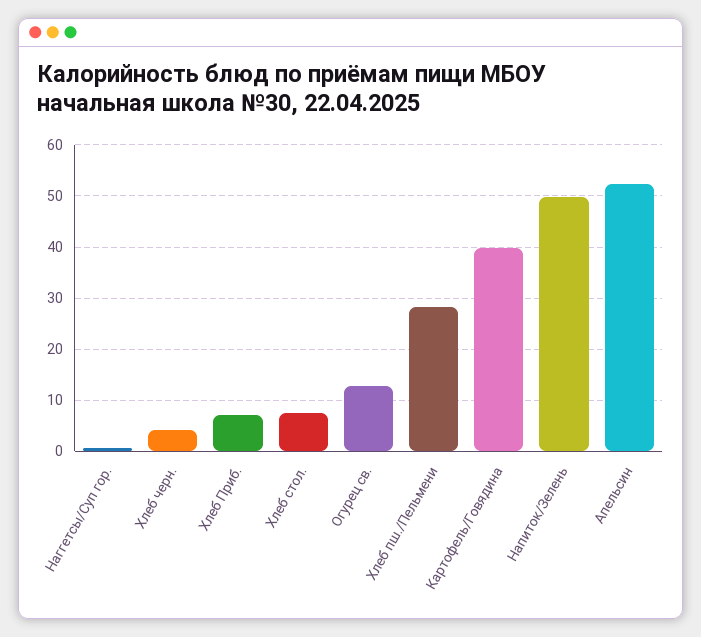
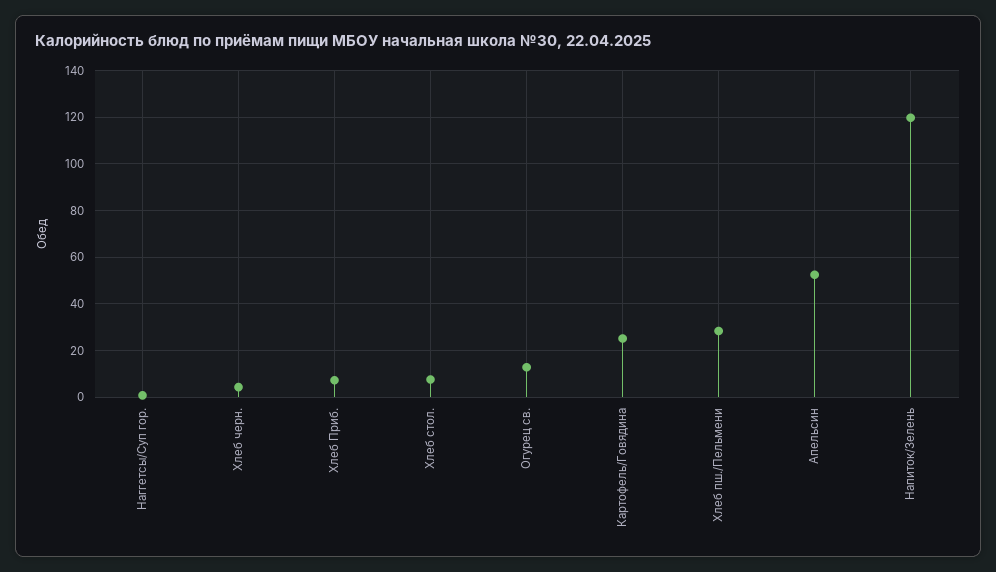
  {
    "Наггетсы/Суп гор.": 0,
    "Хлеб черн.": 4,
    "Хлеб Приб.": 8,
    "Хлеб стол.": 8,
    "Огурец св.": 12,
    "Хлеб пш./Пельмени": 28,
-   "Картофель/Говядина": 40,
+   "Картофель/Говядина": 25,
-   "Напиток/Зелень": 50,
+   "Напиток/Зелень": 120,
    "Апельсин": 52
  }

